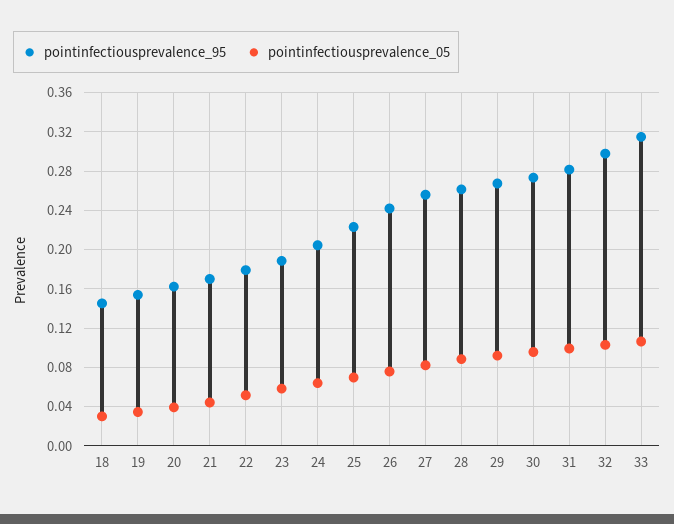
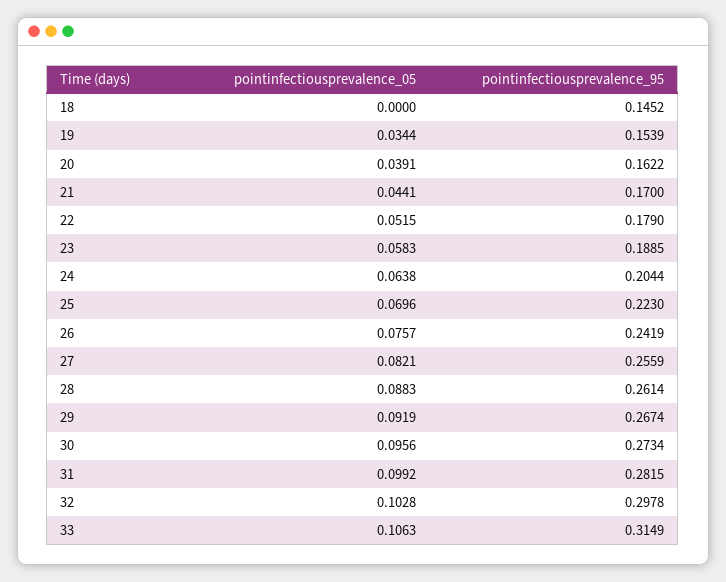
  {
    "pointinfectiousprevalence_95": {
      "18": 0.1452,
      "19": 0.1539,
      "20": 0.1622,
      "21": 0.17,
      "22": 0.179,
      "23": 0.1885,
      "24": 0.2044,
      "25": 0.223,
      "26": 0.2419,
      "27": 0.2559,
      "28": 0.2614,
      "29": 0.2674,
      "30": 0.2734,
      "31": 0.2815,
      "32": 0.2978,
      "33": 0.3149
    },
    "pointinfectiousprevalence_05": {
-     "18": 0.03,
+     "18": 0,
      "19": 0.0344,
      "20": 0.0391,
      "21": 0.0441,
      "22": 0.0515,
      "23": 0.0583,
      "24": 0.0638,
      "25": 0.0696,
      "26": 0.0757,
      "27": 0.0821,
      "28": 0.0883,
      "29": 0.0919,
      "30": 0.0956,
      "31": 0.0992,
      "32": 0.1028,
      "33": 0.1063
    }
  }

